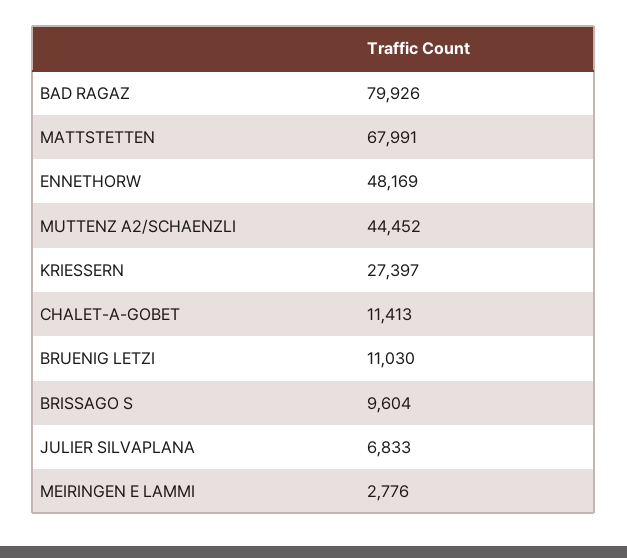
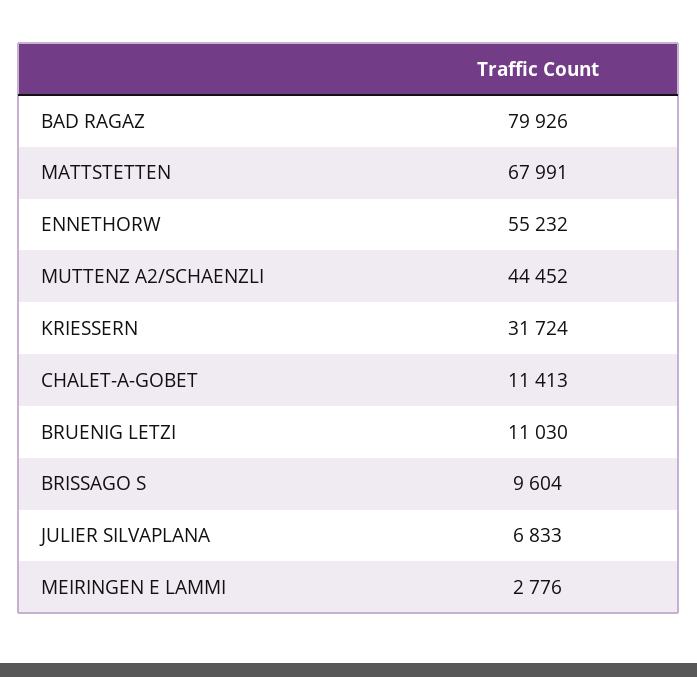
  {
    "BAD RAGAZ": 79926,
    "MATTSTETTEN": 67991,
-   "ENNETHORW": 48169,
+   "ENNETHORW": 55232,
    "MUTTENZ A2/SCHAENZLI": 44452,
-   "KRIESSERN": 27397,
+   "KRIESSERN": 31724,
    "CHALET-A-GOBET": 11413,
    "BRUENIG LETZI": 11030,
    "BRISSAGO S": 9604,
    "JULIER SILVAPLANA": 6833,
    "MEIRINGEN E LAMMI": 2776
  }

